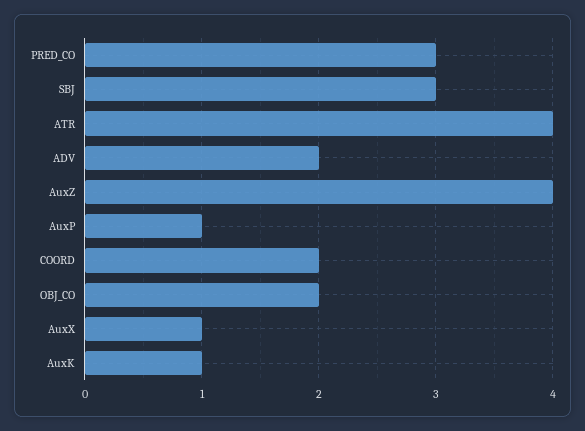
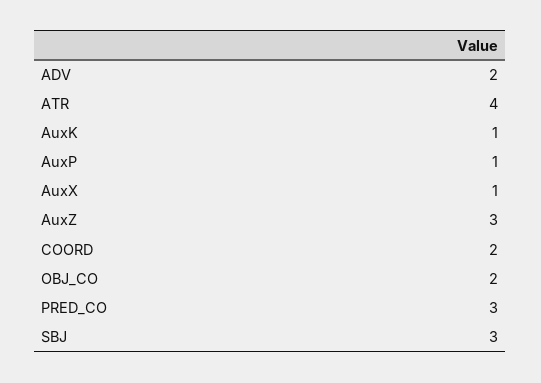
  {
    "PRED_CO": 3,
    "SBJ": 3,
    "ATR": 4,
    "ADV": 2,
-   "AuxZ": 4,
+   "AuxZ": 3,
    "AuxP": 1,
    "COORD": 2,
    "OBJ_CO": 2,
    "AuxX": 1,
    "AuxK": 1
  }

